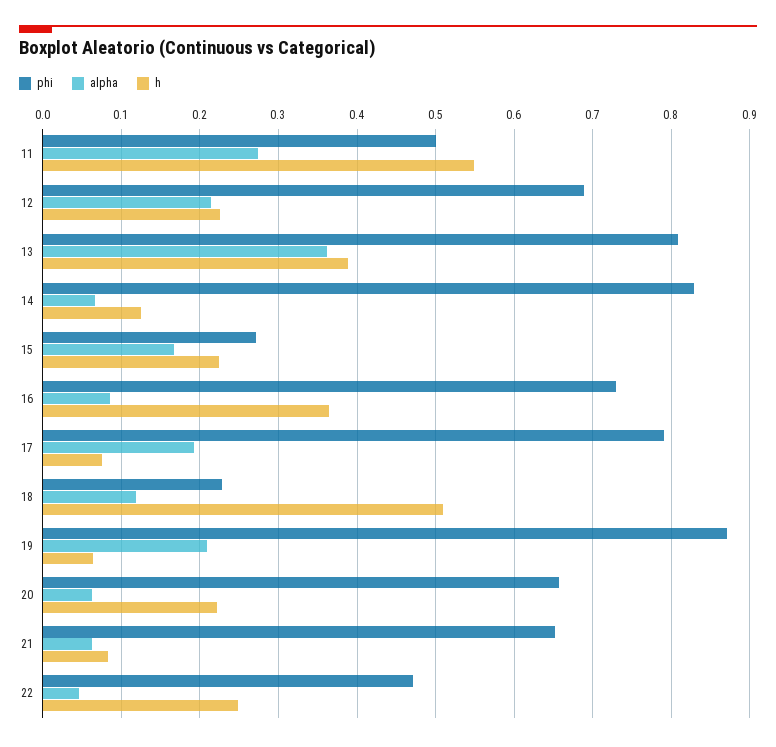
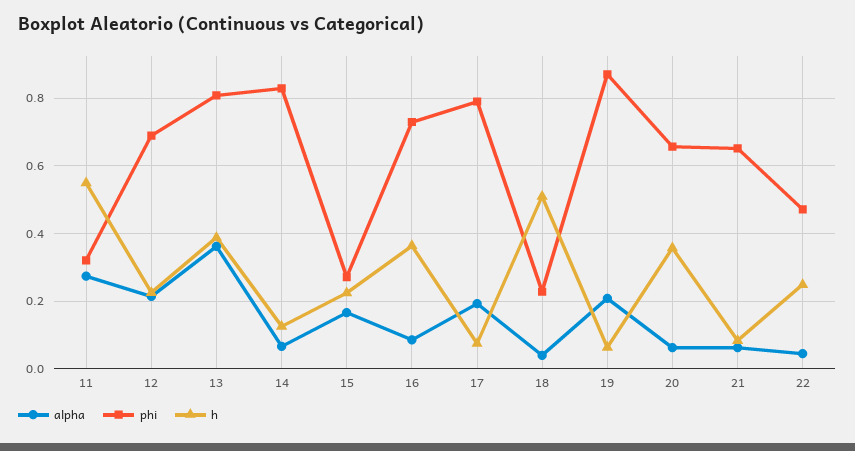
  {
    "phi": {
-     "11": 0.5,
+     "11": 0.32,
      "12": 0.69,
      "13": 0.81,
      "14": 0.83,
      "15": 0.27,
      "16": 0.73,
      "17": 0.79,
      "18": 0.23,
      "19": 0.87,
      "20": 0.66,
      "21": 0.65,
      "22": 0.47
    },
    "alpha": {
      "11": 0.27,
      "12": 0.21,
      "13": 0.36,
      "14": 0.07,
      "15": 0.17,
      "16": 0.09,
      "17": 0.19,
-     "18": 0.12,
+     "18": 0.04,
      "19": 0.21,
      "20": 0.06,
      "21": 0.06,
      "22": 0.05
    },
    "h": {
      "11": 0.55,
      "12": 0.23,
      "13": 0.39,
      "14": 0.13,
      "15": 0.22,
      "16": 0.36,
      "17": 0.08,
      "18": 0.51,
      "19": 0.06,
-     "20": 0.22,
+     "20": 0.36,
      "21": 0.08,
      "22": 0.25
    }
  }

